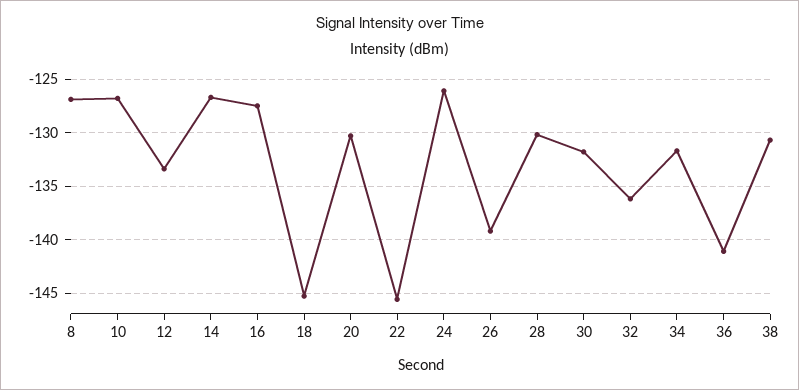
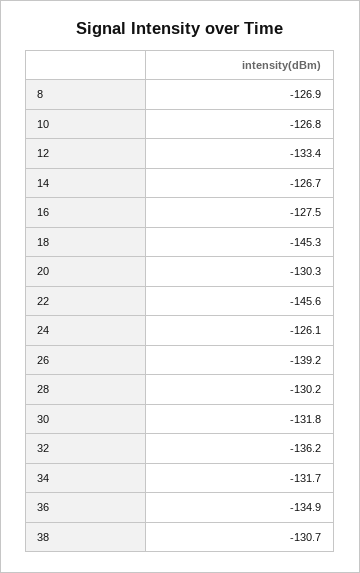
  {
    "8": -126.9,
    "10": -126.8,
    "12": -133.4,
    "14": -126.7,
    "16": -127.5,
    "18": -145.3,
    "20": -130.3,
    "22": -145.6,
    "24": -126.1,
    "26": -139.2,
    "28": -130.2,
    "30": -131.8,
    "32": -136.2,
    "34": -131.7,
-   "36": -141,
+   "36": -134.9,
    "38": -130.7
  }

